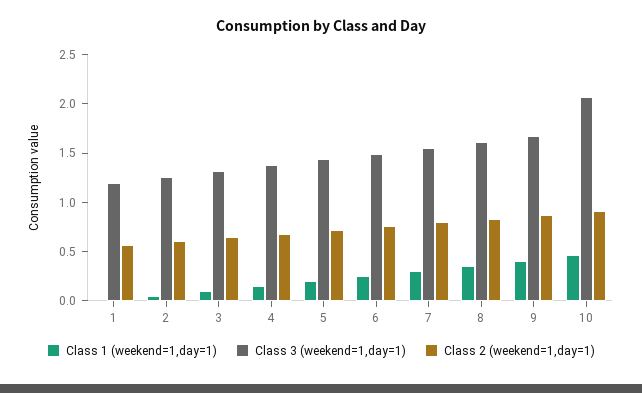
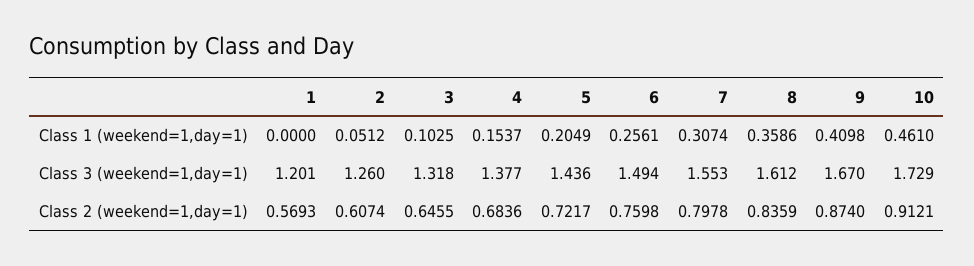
  {
    "Class 1 (weekend=1,day=1)": {
      "1": 0,
      "2": 0.0512,
      "3": 0.1025,
      "4": 0.1537,
      "5": 0.2049,
      "6": 0.2561,
      "7": 0.3074,
      "8": 0.3586,
      "9": 0.4098,
      "10": 0.461
    },
    "Class 3 (weekend=1,day=1)": {
      "1": 1.201,
      "2": 1.26,
      "3": 1.318,
      "4": 1.377,
      "5": 1.436,
      "6": 1.494,
      "7": 1.553,
      "8": 1.612,
      "9": 1.67,
-     "10": 2.1
+     "10": 1.729
    },
    "Class 2 (weekend=1,day=1)": {
      "1": 0.5693,
      "2": 0.6074,
      "3": 0.6455,
      "4": 0.6836,
      "5": 0.7217,
      "6": 0.7598,
      "7": 0.7978,
      "8": 0.8359,
      "9": 0.874,
      "10": 0.9121
    }
  }

